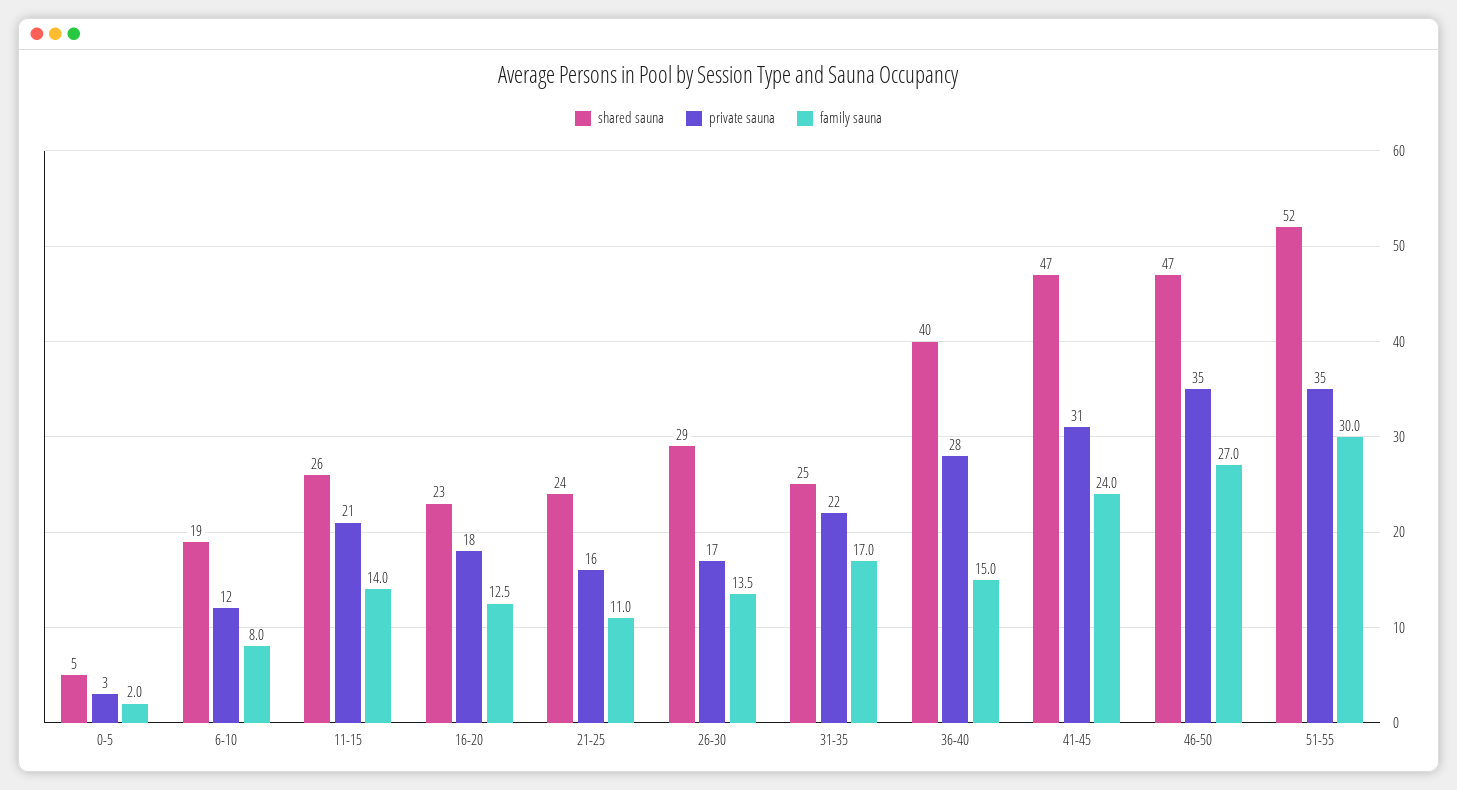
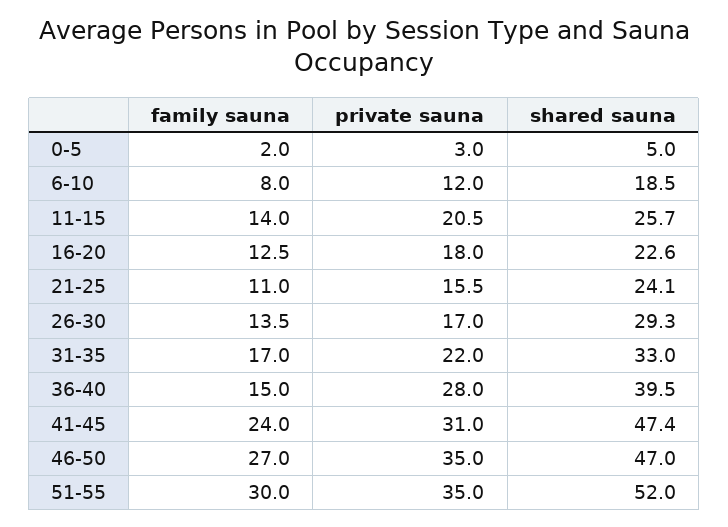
  {
    "shared sauna": {
      "0-5": 5,
      "6-10": 18.5,
      "11-15": 25.7,
      "16-20": 22.6,
      "21-25": 24.1,
      "26-30": 29.3,
-     "31-35": 25,
+     "31-35": 33,
      "36-40": 39.5,
      "41-45": 47.4,
      "46-50": 47,
      "51-55": 52
    },
    "private sauna": {
      "0-5": 3,
      "6-10": 12,
      "11-15": 20.5,
      "16-20": 18,
      "21-25": 15.5,
      "26-30": 17,
      "31-35": 22,
      "36-40": 28,
      "41-45": 31,
      "46-50": 35,
      "51-55": 35
    },
    "family sauna": {
      "0-5": 2,
      "6-10": 8,
      "11-15": 14,
      "16-20": 12.5,
      "21-25": 11,
      "26-30": 13.5,
      "31-35": 17,
      "36-40": 15,
      "41-45": 24,
      "46-50": 27,
      "51-55": 30
    }
  }

